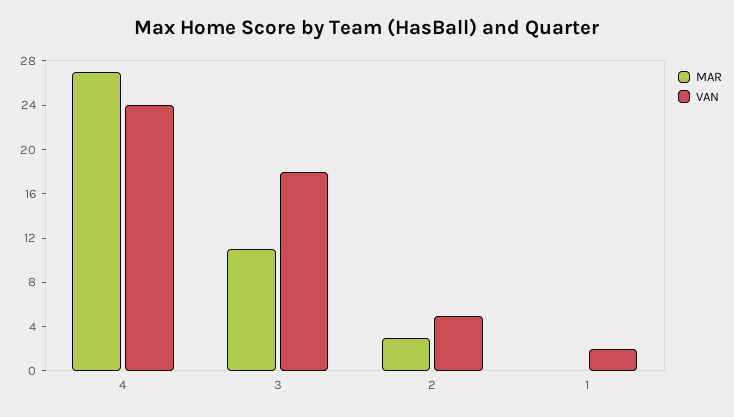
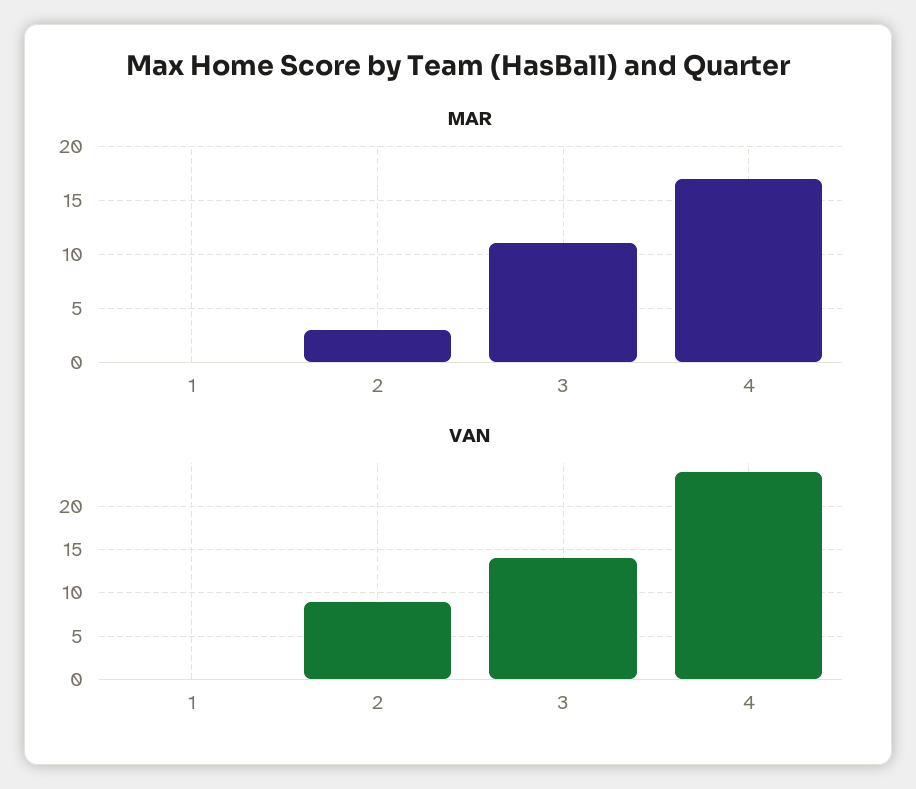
  {
    "MAR": {
-     "4": 27,
+     "4": 17,
      "3": 11,
      "2": 3,
      "1": 0
    },
    "VAN": {
      "4": 24,
-     "3": 18,
+     "3": 14,
-     "2": 5,
+     "2": 9,
-     "1": 2
+     "1": 0
    }
  }

